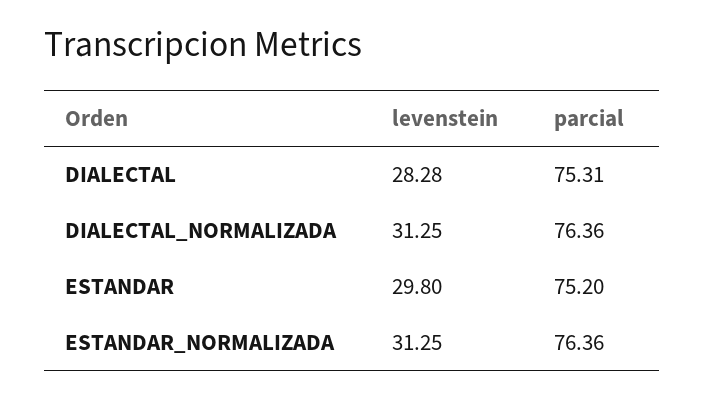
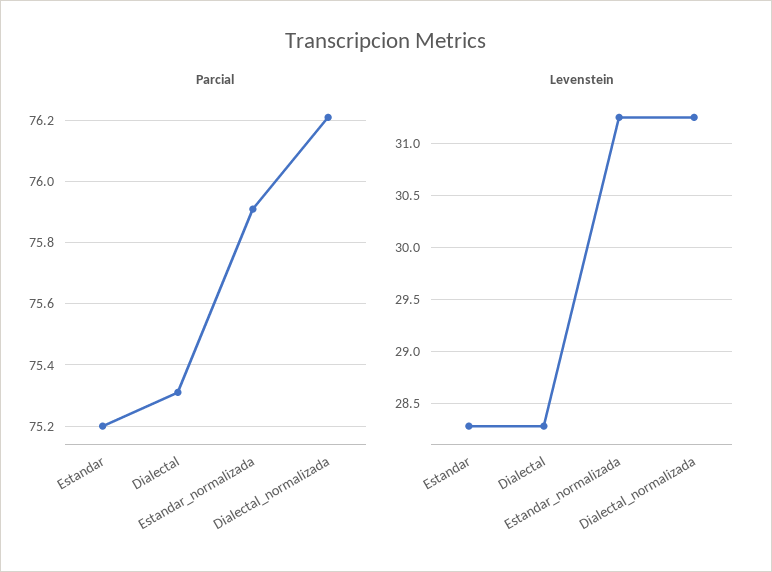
  {
    "levenstein": {
      "DIALECTAL": 28.28,
      "DIALECTAL_NORMALIZADA": 31.25,
-     "ESTANDAR": 29.8,
+     "ESTANDAR": 28.3,
      "ESTANDAR_NORMALIZADA": 31.25
    },
    "parcial": {
      "DIALECTAL": 75.31,
-     "DIALECTAL_NORMALIZADA": 76.36,
+     "DIALECTAL_NORMALIZADA": 76.2,
      "ESTANDAR": 75.2,
-     "ESTANDAR_NORMALIZADA": 76.36
+     "ESTANDAR_NORMALIZADA": 75.9
    }
  }

